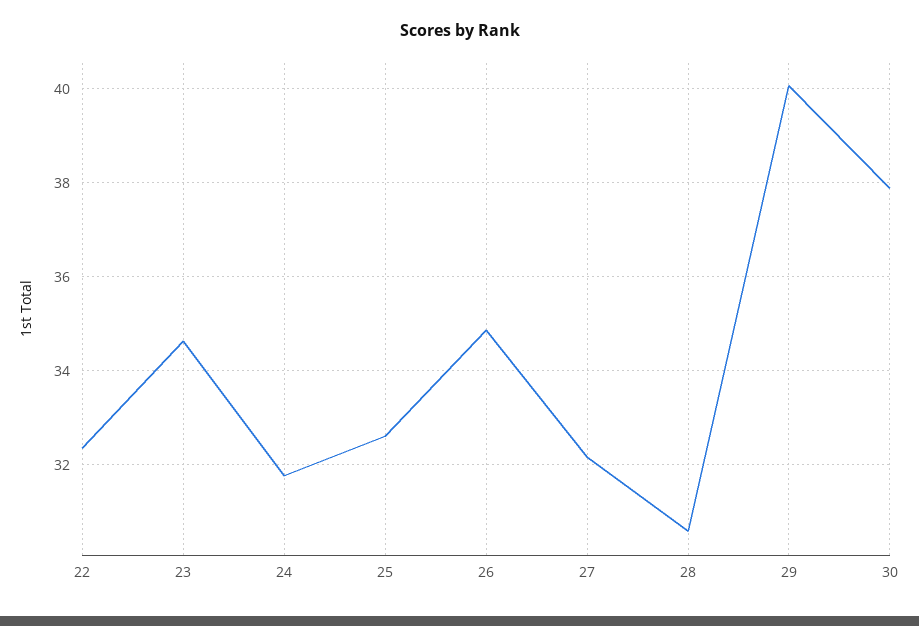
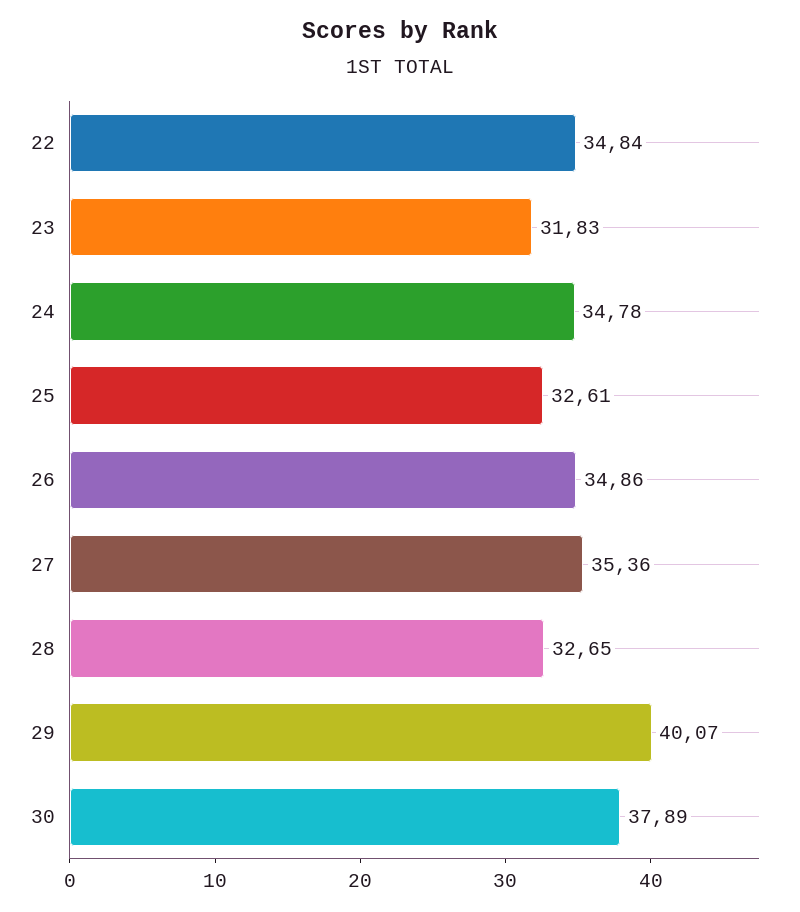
  {
-   "22": 32.4,
+   "22": 34.84,
-   "23": 34.6,
+   "23": 31.83,
-   "24": 31.8,
+   "24": 34.78,
    "25": 32.61,
    "26": 34.86,
-   "27": 32.2,
+   "27": 35.36,
-   "28": 30.6,
+   "28": 32.65,
    "29": 40.07,
    "30": 37.89
  }

